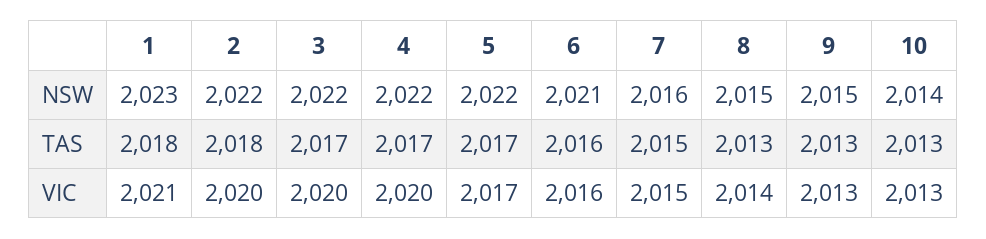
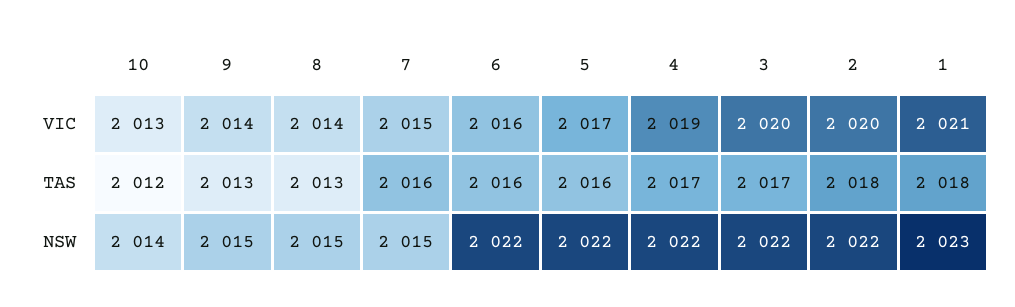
  {
    "1": {
      "NSW": 2023,
      "TAS": 2018,
      "VIC": 2021
    },
    "2": {
      "NSW": 2022,
      "TAS": 2018,
      "VIC": 2020
    },
    "3": {
      "NSW": 2022,
      "TAS": 2017,
      "VIC": 2020
    },
    "4": {
      "NSW": 2022,
      "TAS": 2017,
-     "VIC": 2020
+     "VIC": 2019
    },
    "5": {
      "NSW": 2022,
-     "TAS": 2017,
+     "TAS": 2016,
      "VIC": 2017
    },
    "6": {
-     "NSW": 2021,
+     "NSW": 2022,
      "TAS": 2016,
      "VIC": 2016
    },
    "7": {
-     "NSW": 2016,
+     "NSW": 2015,
-     "TAS": 2015,
+     "TAS": 2016,
      "VIC": 2015
    },
    "8": {
      "NSW": 2015,
      "TAS": 2013,
      "VIC": 2014
    },
    "9": {
      "NSW": 2015,
      "TAS": 2013,
-     "VIC": 2013
+     "VIC": 2014
    },
    "10": {
      "NSW": 2014,
-     "TAS": 2013,
+     "TAS": 2012,
      "VIC": 2013
    }
  }

